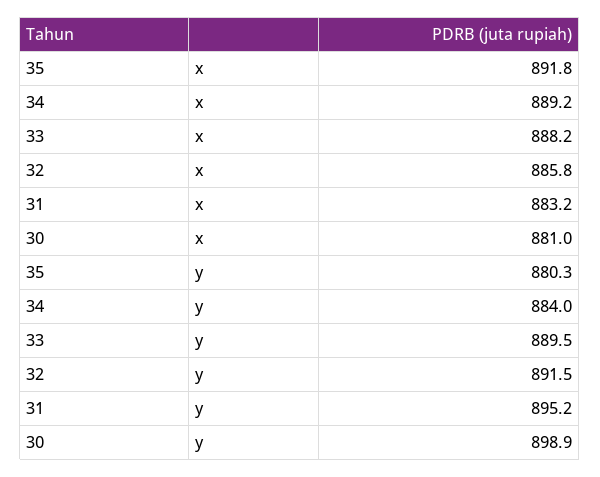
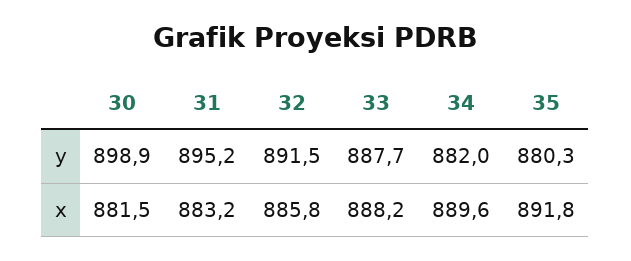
  {
    "35": {
      "x": 891.8,
      "y": 880.3
    },
    "34": {
-     "x": 889.2,
+     "x": 889.6,
-     "y": 884
+     "y": 882
    },
    "33": {
      "x": 888.2,
-     "y": 889.5
+     "y": 887.7
    },
    "32": {
      "x": 885.8,
      "y": 891.5
    },
    "31": {
      "x": 883.2,
      "y": 895.2
    },
    "30": {
-     "x": 881,
+     "x": 881.5,
      "y": 898.9
    }
  }

